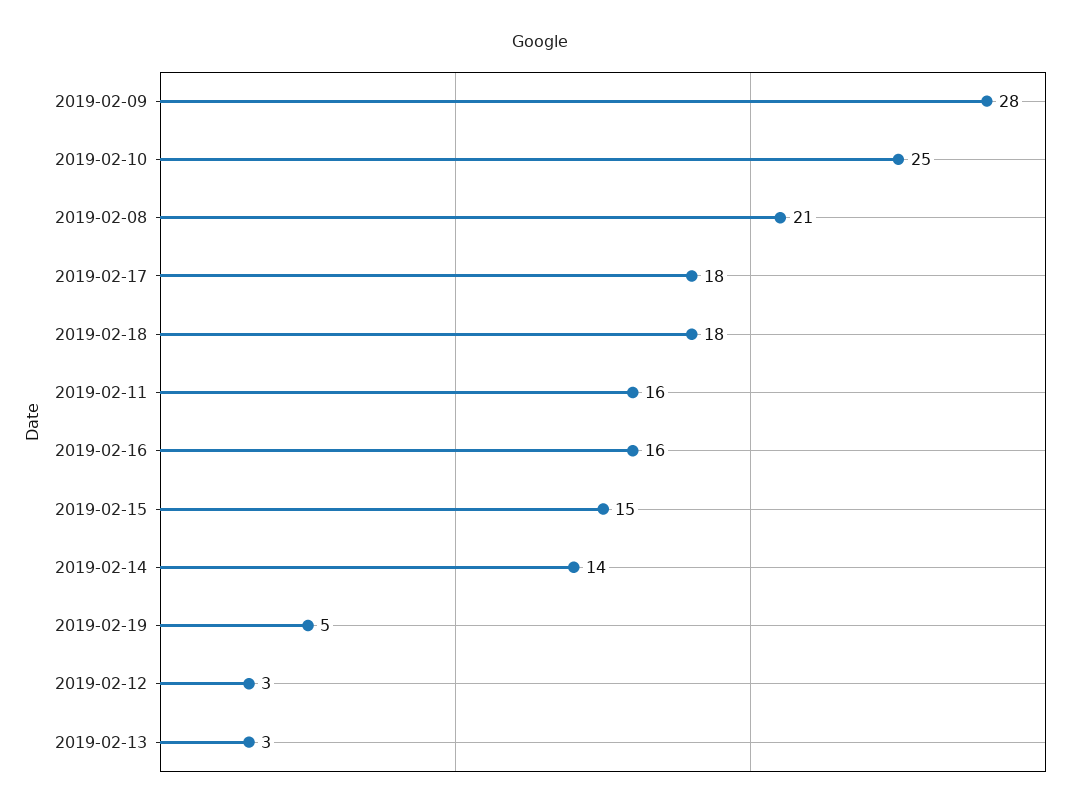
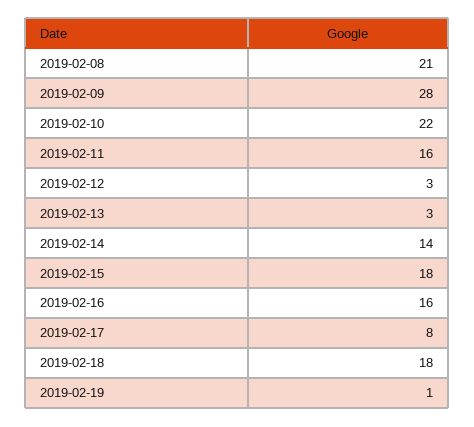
  {
    "2019-02-09": 28,
-   "2019-02-10": 25,
+   "2019-02-10": 22,
    "2019-02-08": 21,
-   "2019-02-17": 18,
+   "2019-02-17": 8,
    "2019-02-18": 18,
    "2019-02-11": 16,
    "2019-02-16": 16,
-   "2019-02-15": 15,
+   "2019-02-15": 18,
    "2019-02-14": 14,
-   "2019-02-19": 5,
+   "2019-02-19": 1,
    "2019-02-12": 3,
    "2019-02-13": 3
  }

